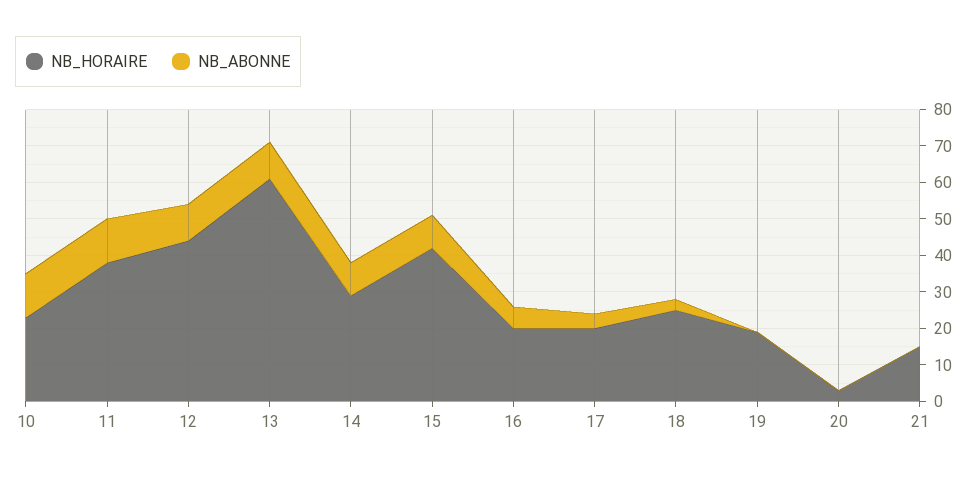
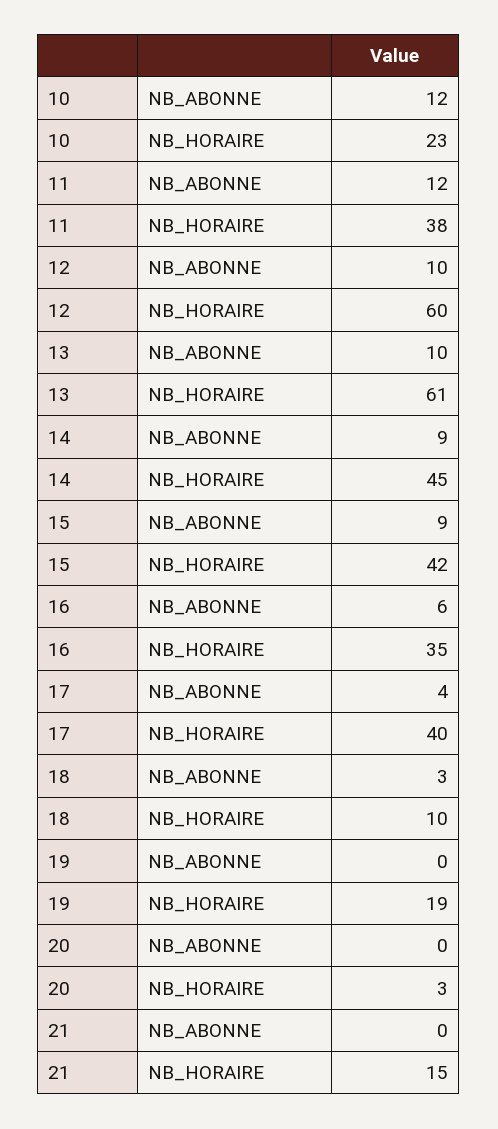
  {
    "NB_HORAIRE": {
      "10": 23,
      "11": 38,
-     "12": 45,
+     "12": 60,
      "13": 61,
-     "14": 30,
+     "14": 45,
      "15": 42,
-     "16": 20,
+     "16": 35,
-     "17": 20,
+     "17": 40,
-     "18": 25,
+     "18": 10,
      "19": 19,
      "20": 3,
      "21": 15
    },
    "NB_ABONNE": {
      "10": 12,
      "11": 12,
      "12": 10,
      "13": 10,
      "14": 9,
      "15": 9,
      "16": 6,
      "17": 4,
      "18": 3,
      "19": 0,
      "20": 0,
      "21": 0
    }
  }

